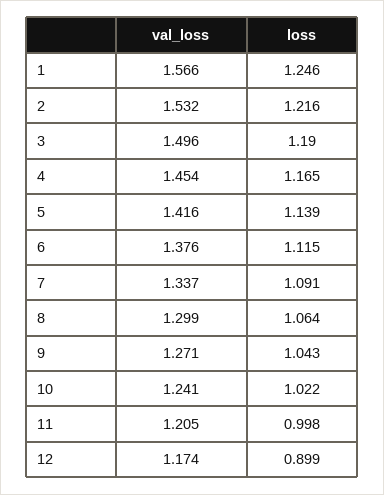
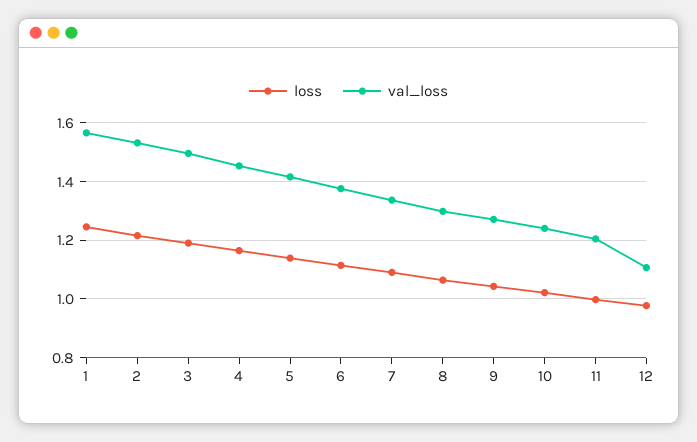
  {
    "val_loss": {
      "1": 1.566,
      "2": 1.532,
      "3": 1.496,
      "4": 1.454,
      "5": 1.416,
      "6": 1.376,
      "7": 1.337,
      "8": 1.299,
      "9": 1.271,
      "10": 1.241,
      "11": 1.205,
-     "12": 1.174
+     "12": 1.1
    },
    "loss": {
      "1": 1.246,
      "2": 1.216,
      "3": 1.19,
      "4": 1.165,
      "5": 1.139,
      "6": 1.115,
      "7": 1.091,
      "8": 1.064,
      "9": 1.043,
      "10": 1.022,
      "11": 0.998,
-     "12": 0.899
+     "12": 0.975
    }
  }

